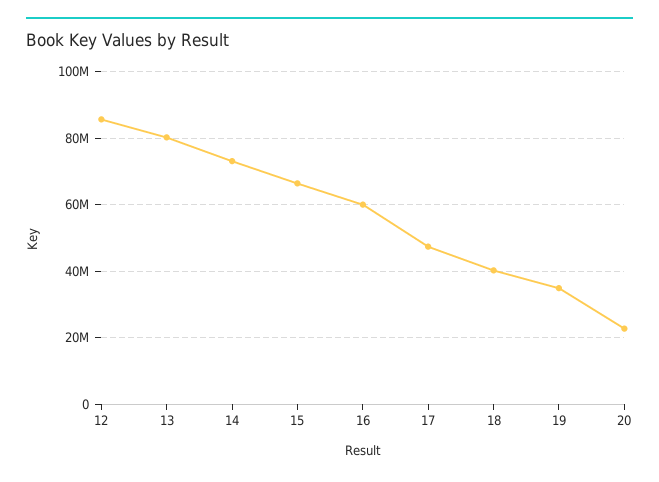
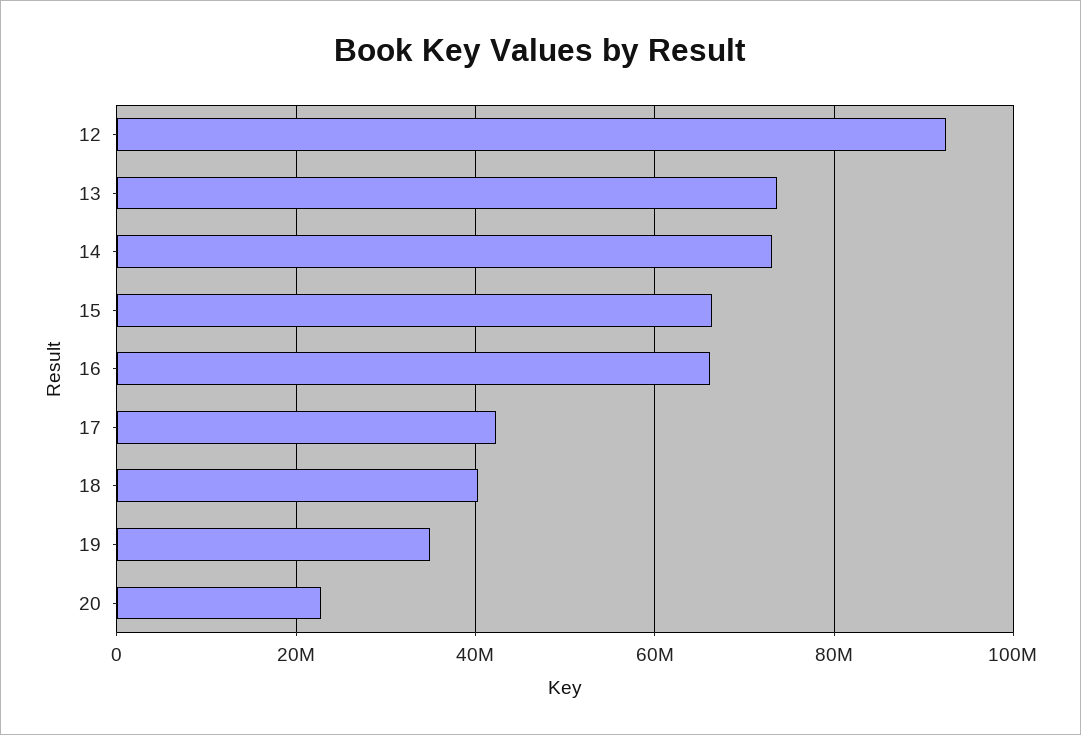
  {
-   "12": 86000000,
+   "12": 92000000,
-   "13": 80000000,
+   "13": 74000000,
    "14": 74000000,
    "15": 66000000,
-   "16": 60000000,
+   "16": 66000000,
-   "17": 48000000,
+   "17": 42000000,
    "18": 40000000,
    "19": 34000000,
    "20": 22000000
  }

